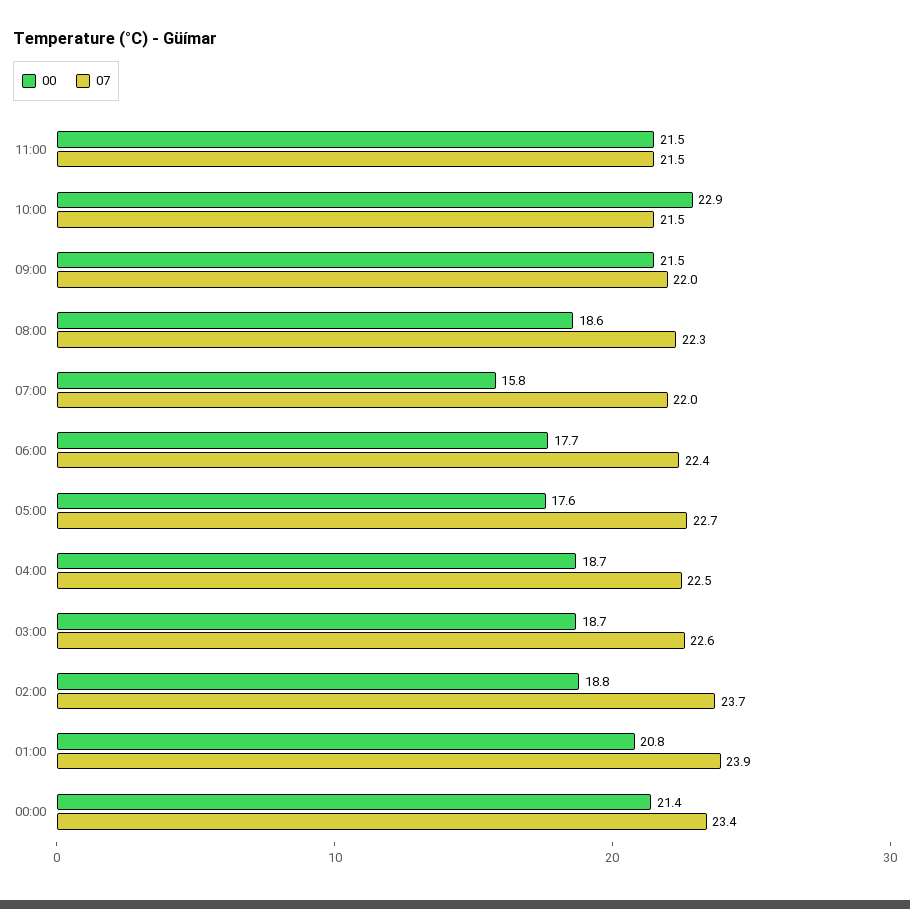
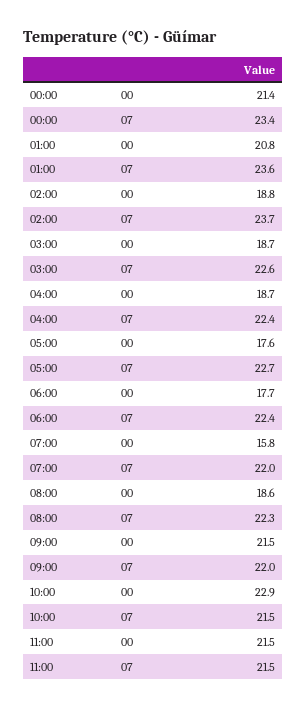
  {
    "00": {
      "11:00": 21.5,
      "10:00": 22.9,
      "09:00": 21.5,
      "08:00": 18.6,
      "07:00": 15.8,
      "06:00": 17.7,
      "05:00": 17.6,
      "04:00": 18.7,
      "03:00": 18.7,
      "02:00": 18.8,
      "01:00": 20.8,
      "00:00": 21.4
    },
    "07": {
      "11:00": 21.5,
      "10:00": 21.5,
      "09:00": 22,
      "08:00": 22.3,
      "07:00": 22,
      "06:00": 22.4,
      "05:00": 22.7,
-     "04:00": 22.5,
+     "04:00": 22.4,
      "03:00": 22.6,
      "02:00": 23.7,
-     "01:00": 23.9,
+     "01:00": 23.6,
      "00:00": 23.4
    }
  }

